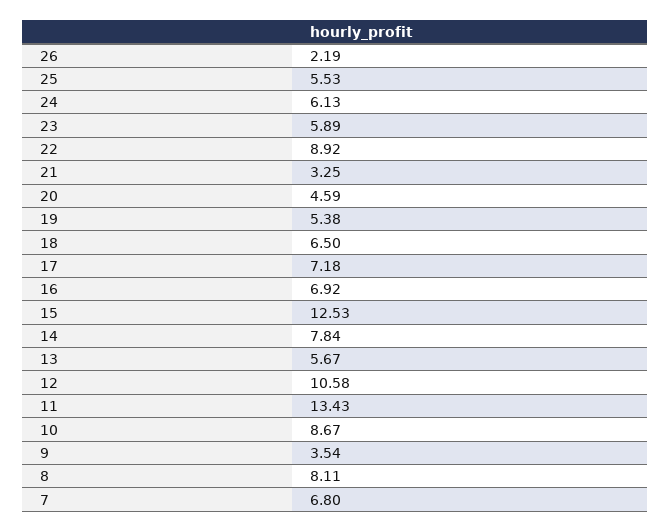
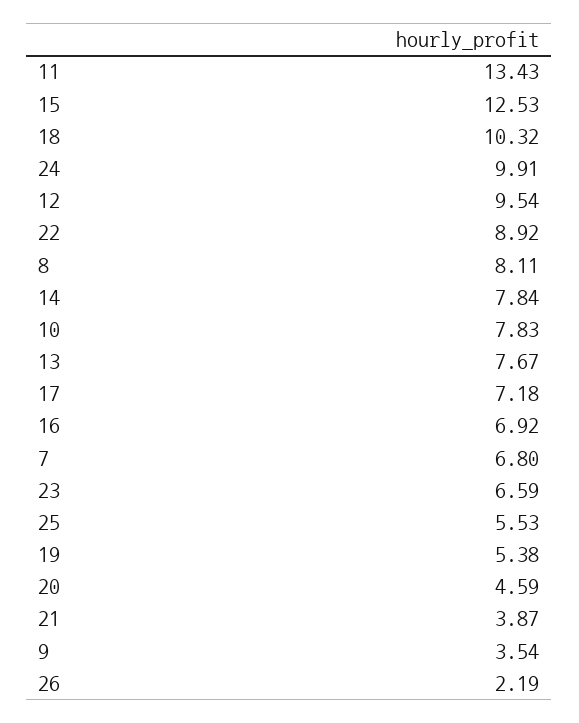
  {
    "26": 2.19,
    "25": 5.53,
-   "24": 6.13,
+   "24": 9.91,
-   "23": 5.89,
+   "23": 6.59,
    "22": 8.92,
-   "21": 3.25,
+   "21": 3.87,
    "20": 4.59,
    "19": 5.38,
-   "18": 6.5,
+   "18": 10.32,
    "17": 7.18,
    "16": 6.92,
    "15": 12.53,
    "14": 7.84,
-   "13": 5.67,
+   "13": 7.67,
-   "12": 10.58,
+   "12": 9.54,
    "11": 13.43,
-   "10": 8.67,
+   "10": 7.83,
    "9": 3.54,
    "8": 8.11,
    "7": 6.8
  }

